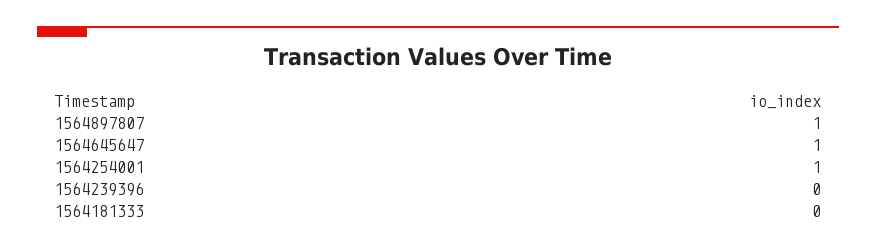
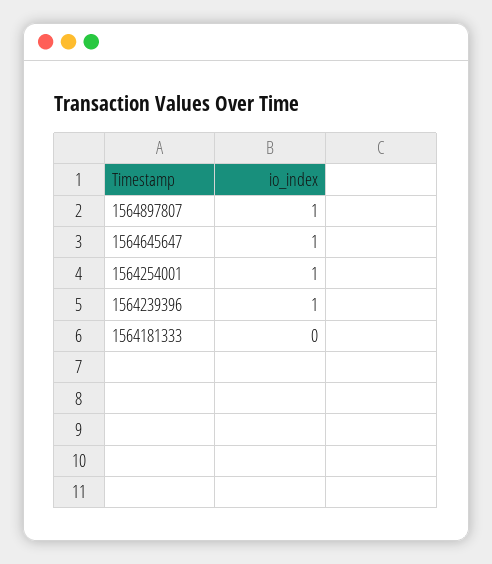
  {
    "1564897807": 1,
    "1564645647": 1,
    "1564254001": 1,
-   "1564239396": 0,
+   "1564239396": 1,
    "1564181333": 0
  }

